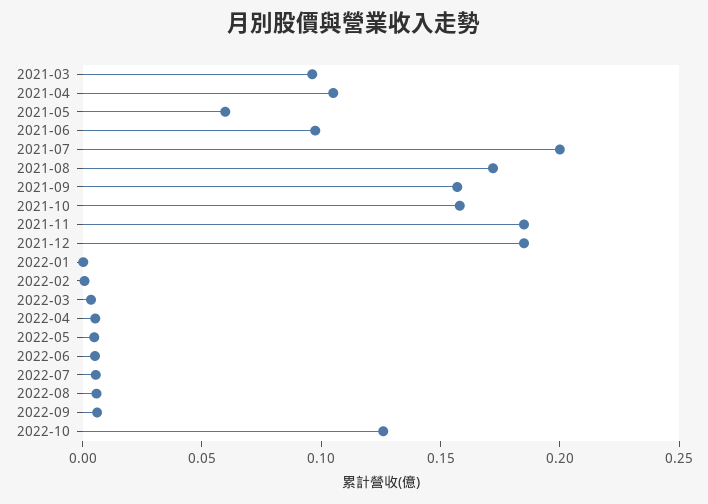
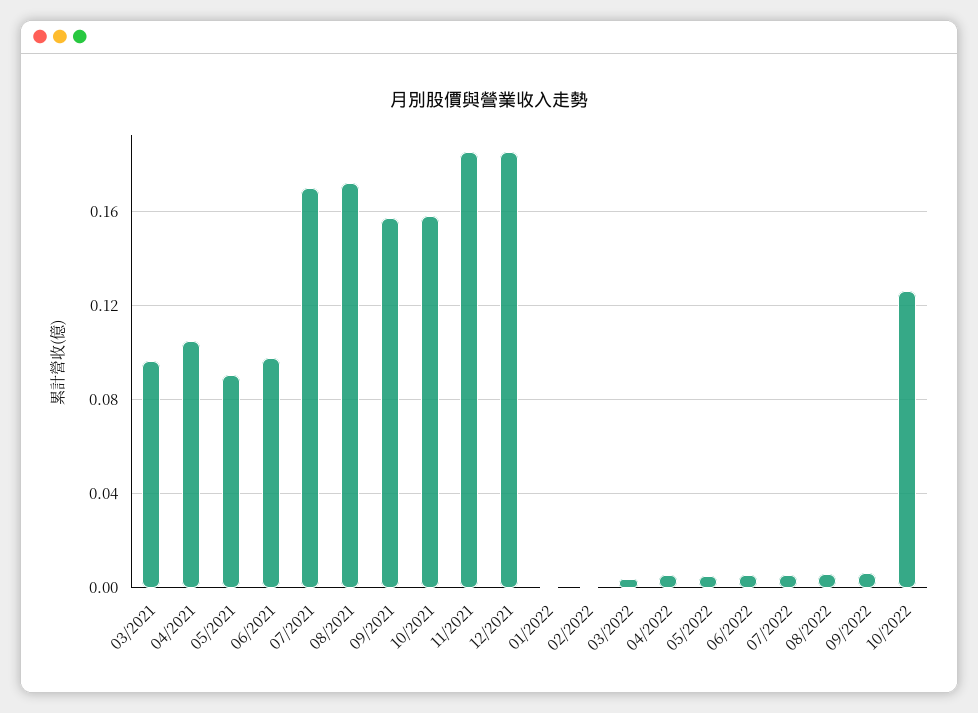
  {
    "2021-03": 0.095,
    "2021-04": 0.105,
-   "2021-05": 0.06,
+   "2021-05": 0.09,
    "2021-06": 0.1,
-   "2021-07": 0.2,
+   "2021-07": 0.17,
    "2021-08": 0.17,
    "2021-09": 0.155,
    "2021-10": 0.16,
    "2021-11": 0.185,
    "2021-12": 0.185,
    "2022-01": 0,
    "2022-02": 0,
    "2022-03": 0.005,
    "2022-04": 0.005,
    "2022-05": 0.005,
    "2022-06": 0.005,
    "2022-07": 0.005,
    "2022-08": 0.005,
    "2022-09": 0.005,
    "2022-10": 0.125
  }

